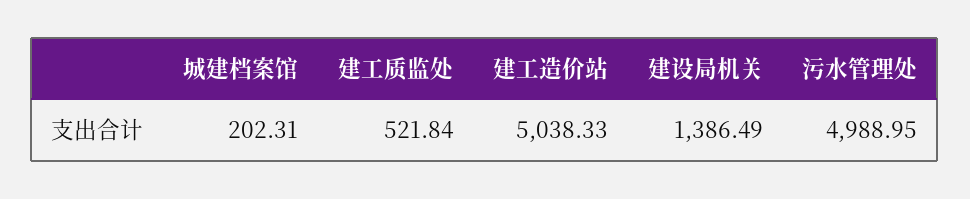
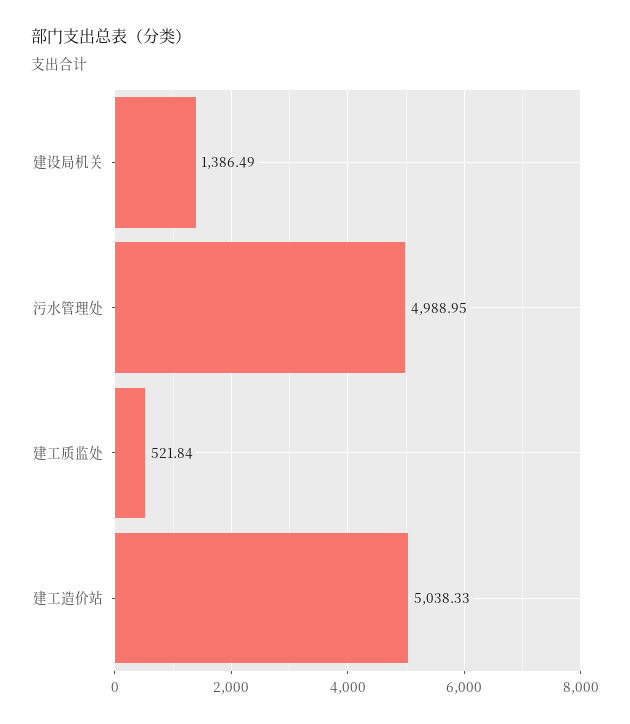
  {
-   "城建档案馆": 202.31,
    "建工质监处": 521.84,
    "建工造价站": 5038.33,
    "建设局机关": 1386.49,
    "污水管理处": 4988.95
  }

